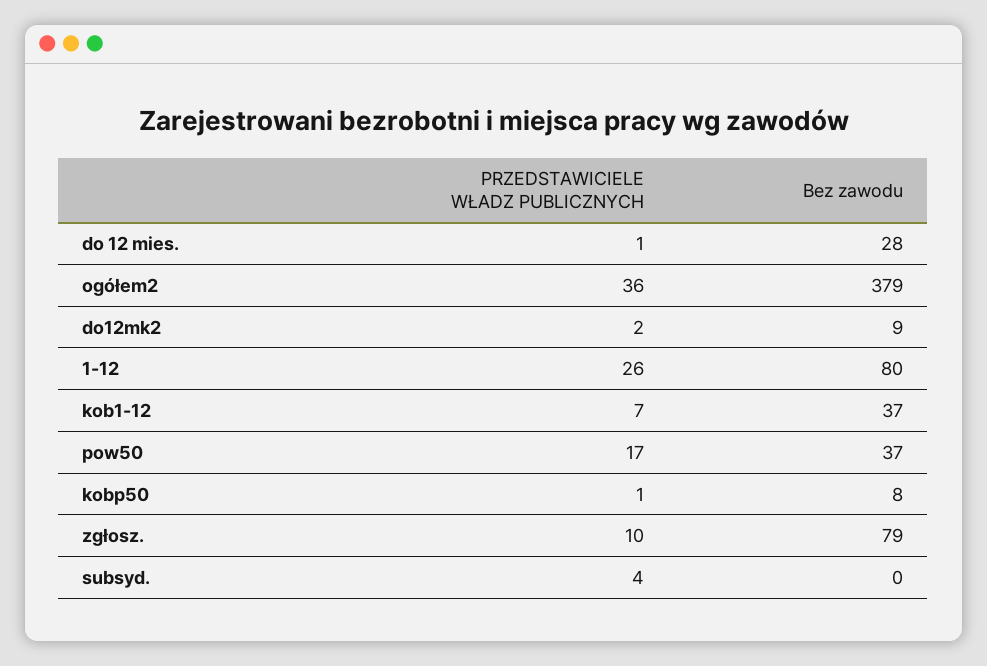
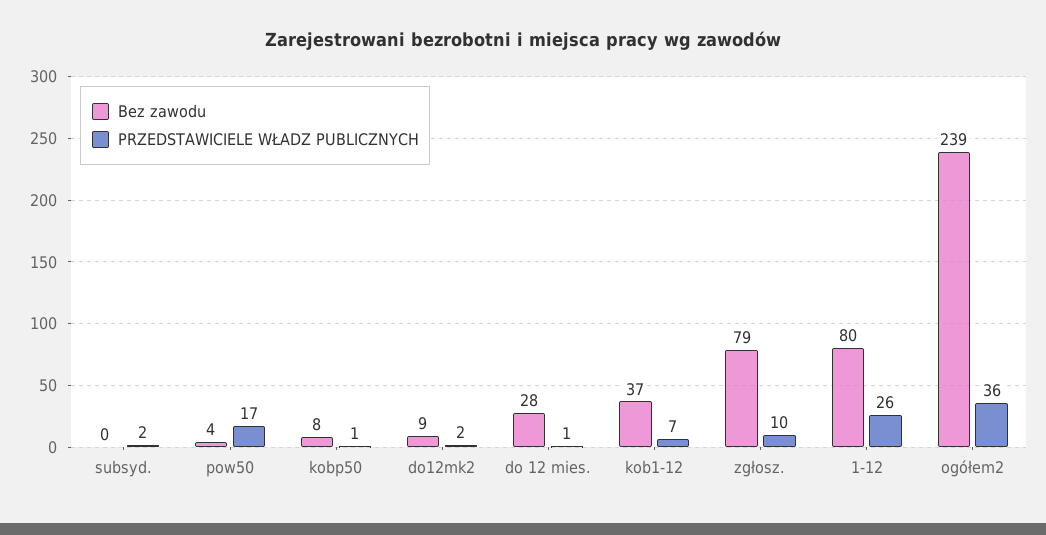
  {
    "PRZEDSTAWICIELE WŁADZ PUBLICZNYCH": {
      "do 12 mies.": 1,
      "ogółem2": 36,
      "do12mk2": 2,
      "1-12": 26,
      "kob1-12": 7,
      "pow50": 17,
      "kobp50": 1,
      "zgłosz.": 10,
-     "subsyd.": 4
+     "subsyd.": 2
    },
    "Bez zawodu": {
      "do 12 mies.": 28,
-     "ogółem2": 379,
+     "ogółem2": 239,
      "do12mk2": 9,
      "1-12": 80,
      "kob1-12": 37,
-     "pow50": 37,
+     "pow50": 4,
      "kobp50": 8,
      "zgłosz.": 79,
      "subsyd.": 0
    }
  }

